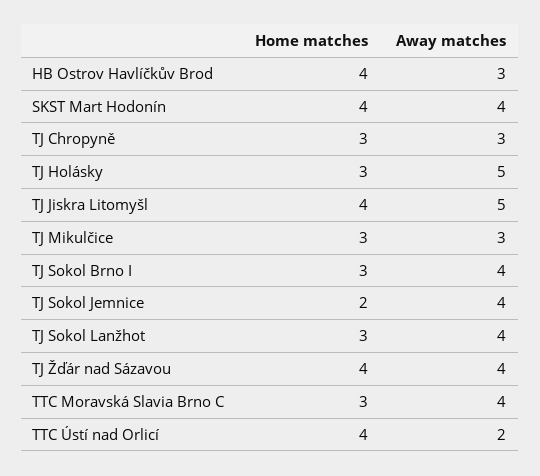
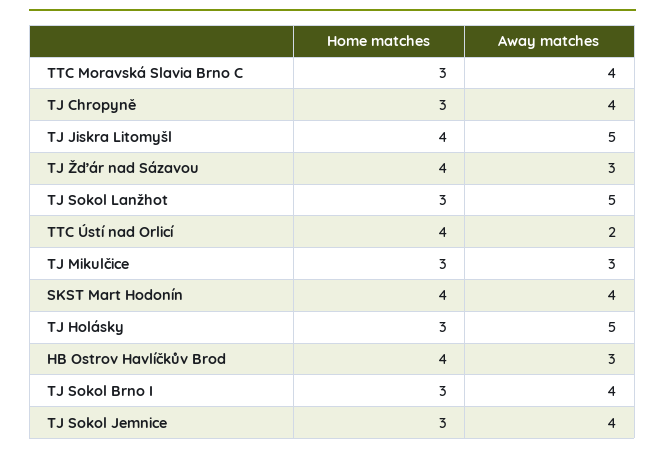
  {
    "Home matches": {
      "HB Ostrov Havlíčkův Brod": 4,
      "SKST Mart Hodonín": 4,
      "TJ Chropyně": 3,
      "TJ Holásky": 3,
      "TJ Jiskra Litomyšl": 4,
      "TJ Mikulčice": 3,
      "TJ Sokol Brno I": 3,
-     "TJ Sokol Jemnice": 2,
+     "TJ Sokol Jemnice": 3,
      "TJ Sokol Lanžhot": 3,
      "TJ Žďár nad Sázavou": 4,
      "TTC Moravská Slavia Brno C": 3,
      "TTC Ústí nad Orlicí": 4
    },
    "Away matches": {
      "HB Ostrov Havlíčkův Brod": 3,
      "SKST Mart Hodonín": 4,
-     "TJ Chropyně": 3,
+     "TJ Chropyně": 4,
      "TJ Holásky": 5,
      "TJ Jiskra Litomyšl": 5,
      "TJ Mikulčice": 3,
      "TJ Sokol Brno I": 4,
      "TJ Sokol Jemnice": 4,
-     "TJ Sokol Lanžhot": 4,
+     "TJ Sokol Lanžhot": 5,
-     "TJ Žďár nad Sázavou": 4,
+     "TJ Žďár nad Sázavou": 3,
      "TTC Moravská Slavia Brno C": 4,
      "TTC Ústí nad Orlicí": 2
    }
  }

